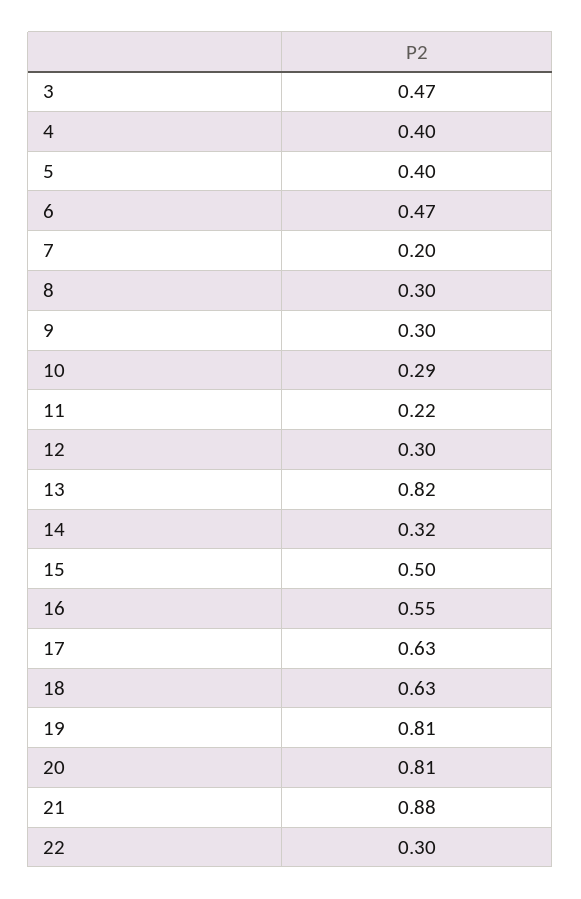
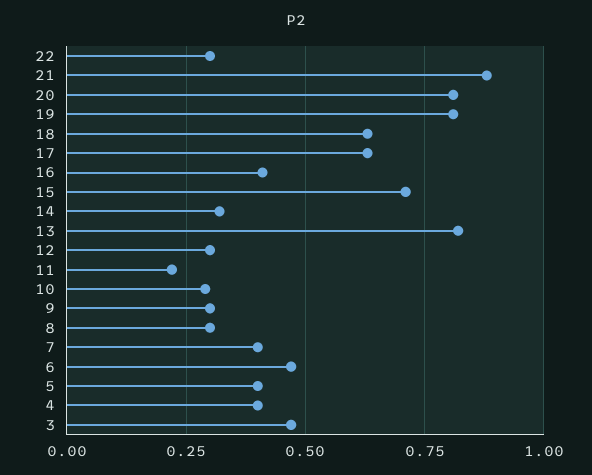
  {
    "3": 0.47,
    "4": 0.4,
    "5": 0.4,
    "6": 0.47,
-   "7": 0.2,
+   "7": 0.4,
    "8": 0.3,
    "9": 0.3,
    "10": 0.29,
    "11": 0.22,
    "12": 0.3,
    "13": 0.82,
    "14": 0.32,
-   "15": 0.5,
+   "15": 0.7,
-   "16": 0.55,
+   "16": 0.4,
    "17": 0.63,
    "18": 0.63,
    "19": 0.81,
    "20": 0.81,
    "21": 0.88,
    "22": 0.3
  }

